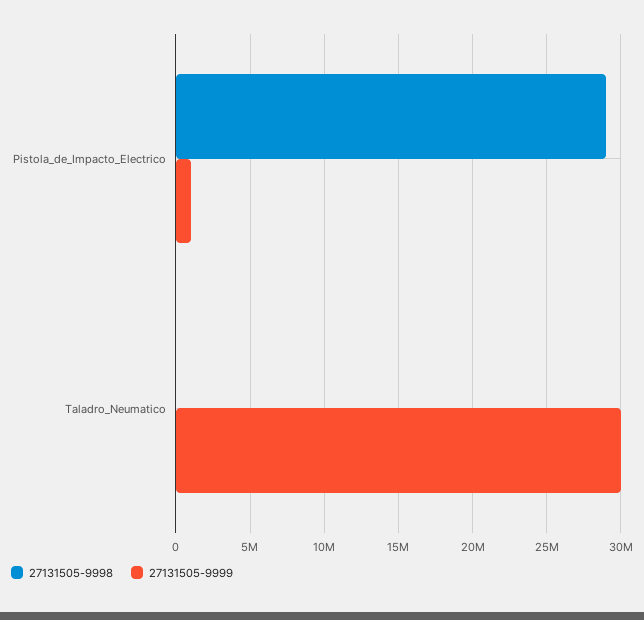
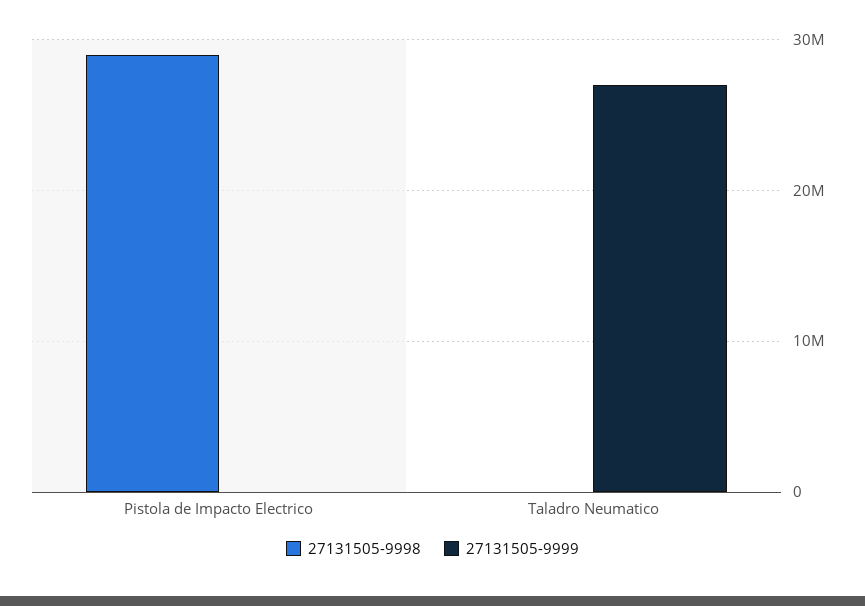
  {
    "27131505-9998": {
      "Pistola_de_Impacto_Electrico": 29000000,
      "Taladro_Neumatico": 0
    },
    "27131505-9999": {
-     "Pistola_de_Impacto_Electrico": 1000000,
+     "Pistola_de_Impacto_Electrico": 0,
-     "Taladro_Neumatico": 30000000
+     "Taladro_Neumatico": 27000000
    }
  }

